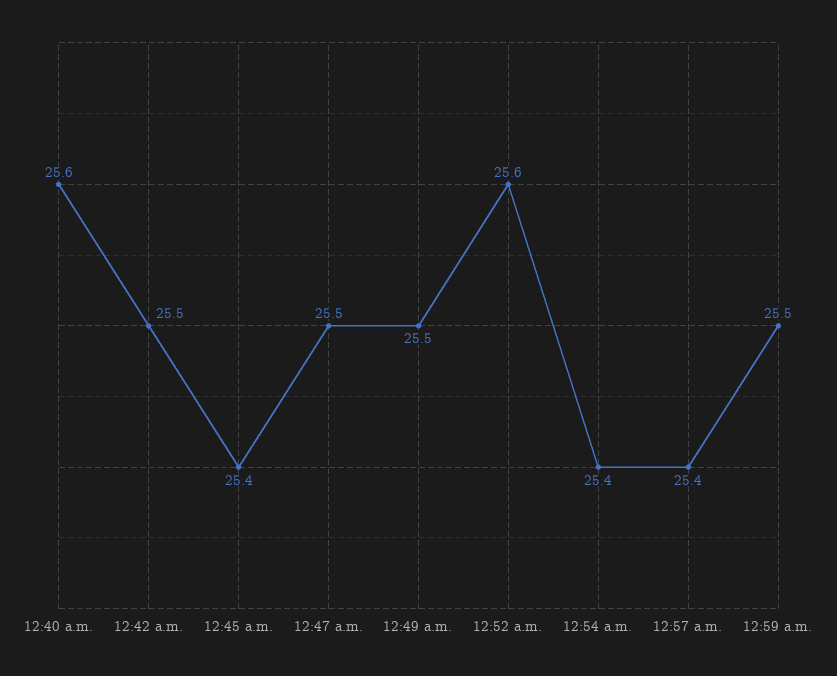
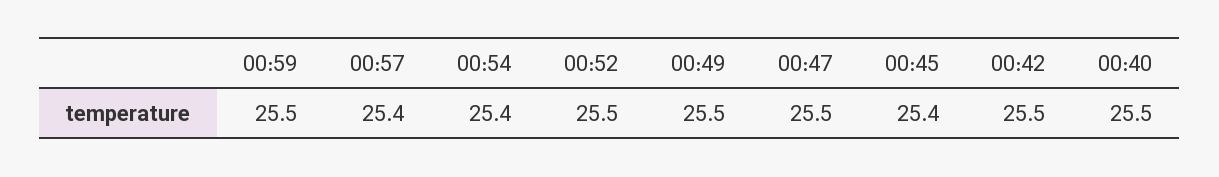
  {
-   "12:40 a.m.": 25.6,
+   "12:40 a.m.": 25.5,
    "12:42 a.m.": 25.5,
    "12:45 a.m.": 25.4,
    "12:47 a.m.": 25.5,
    "12:49 a.m.": 25.5,
-   "12:52 a.m.": 25.6,
+   "12:52 a.m.": 25.5,
    "12:54 a.m.": 25.4,
    "12:57 a.m.": 25.4,
    "12:59 a.m.": 25.5
  }

